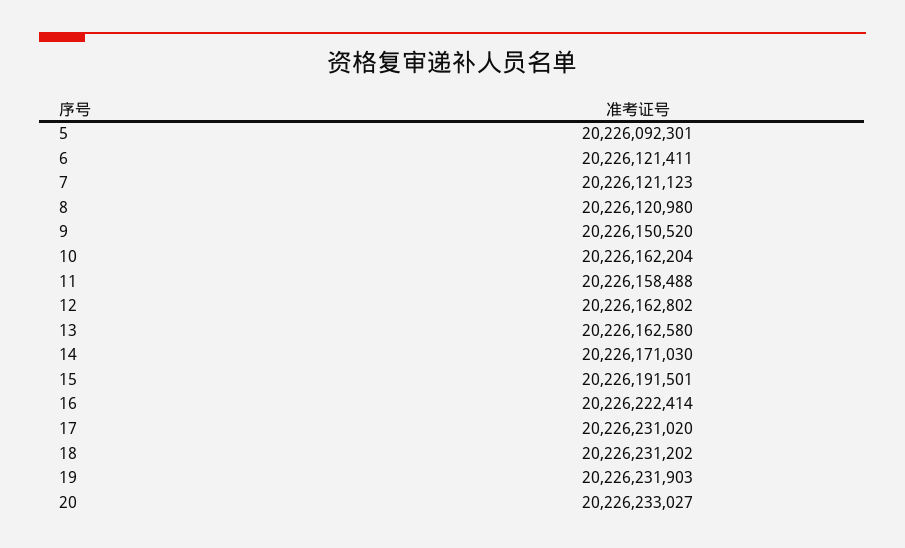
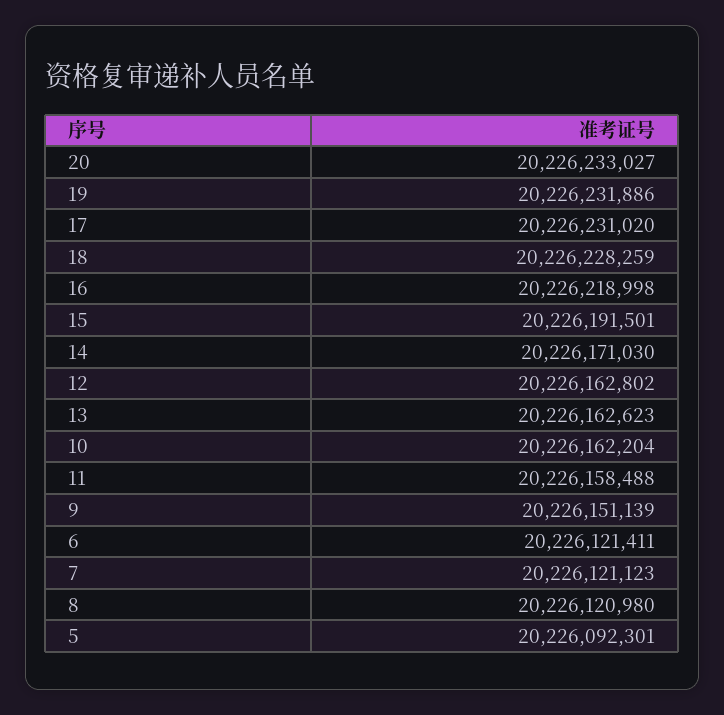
  {
    "5": 20226092301,
    "6": 20226121411,
    "7": 20226121123,
    "8": 20226120980,
-   "9": 20226150520,
+   "9": 20226151139,
    "10": 20226162204,
    "11": 20226158488,
    "12": 20226162802,
-   "13": 20226162580,
+   "13": 20226162623,
    "14": 20226171030,
    "15": 20226191501,
-   "16": 20226222414,
+   "16": 20226218998,
    "17": 20226231020,
-   "18": 20226231202,
+   "18": 20226228259,
-   "19": 20226231903,
+   "19": 20226231886,
    "20": 20226233027
  }

